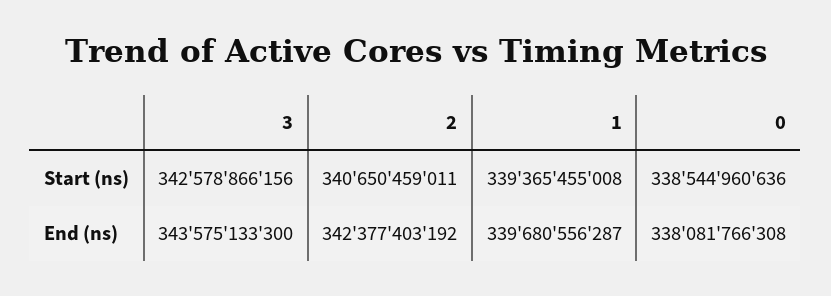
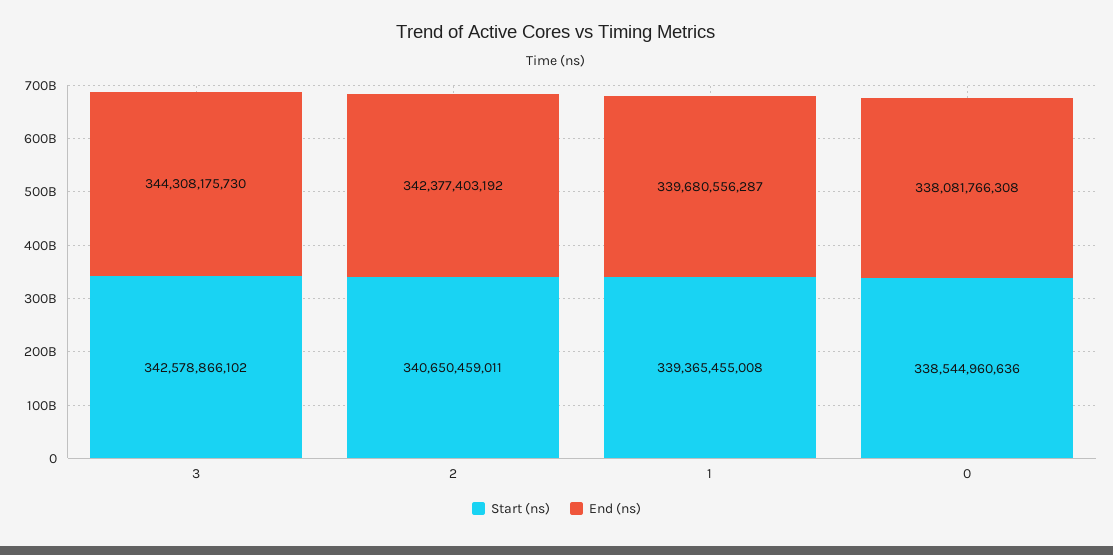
  {
    "Start (ns)": {
-     "3": 342578866156,
+     "3": 342578866102,
      "2": 340650459011,
      "1": 339365455008,
      "0": 338544960636
    },
    "End (ns)": {
-     "3": 343575133300,
+     "3": 344308175730,
      "2": 342377403192,
      "1": 339680556287,
      "0": 338081766308
    }
  }

